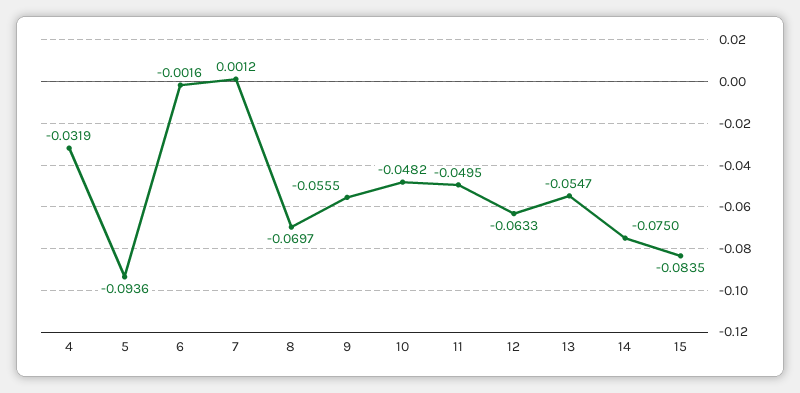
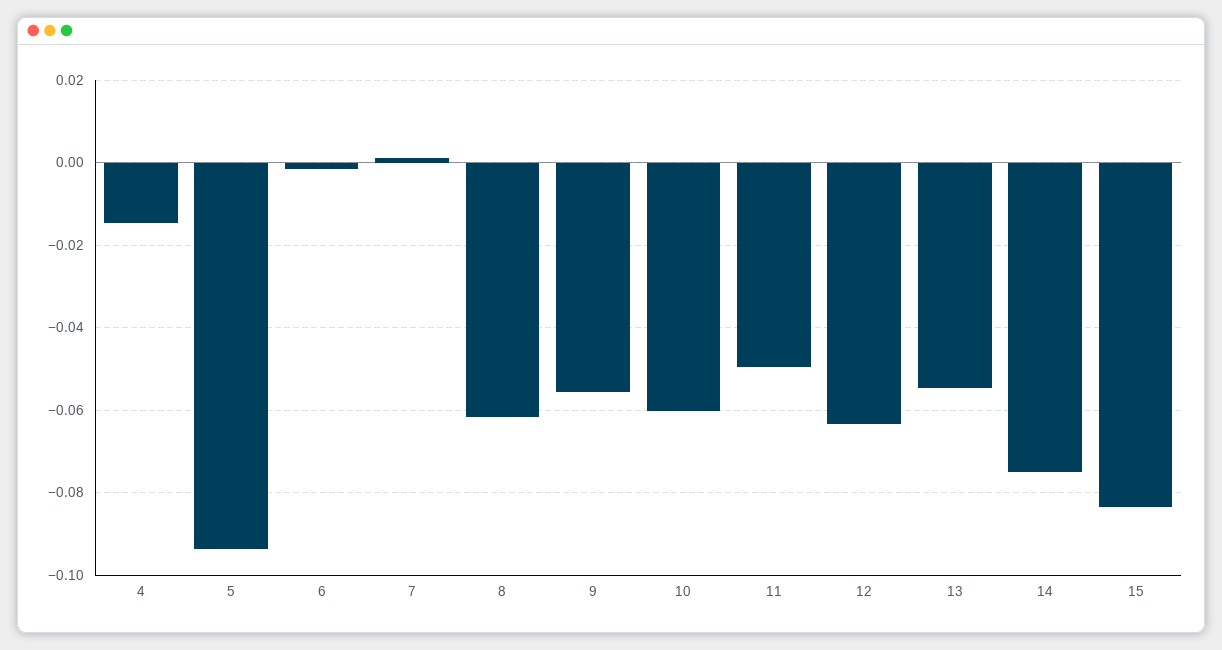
  {
-   "4": -0.0319,
+   "4": -0.014,
    "5": -0.0936,
    "6": -0.0016,
    "7": 0.0012,
-   "8": -0.0697,
+   "8": -0.062,
    "9": -0.0555,
-   "10": -0.0482,
+   "10": -0.06,
    "11": -0.0495,
    "12": -0.0633,
    "13": -0.0547,
    "14": -0.075,
    "15": -0.0835
  }

